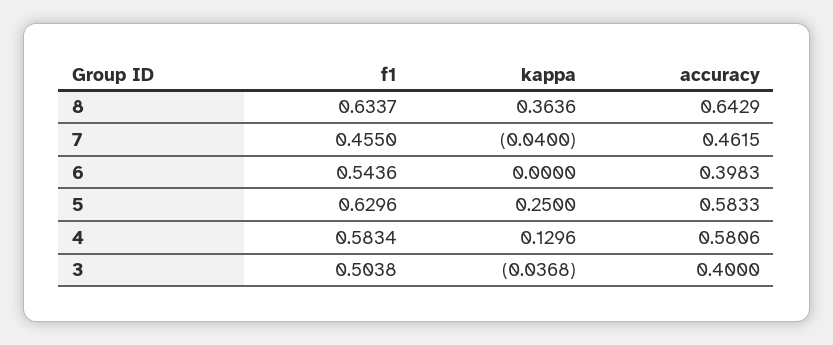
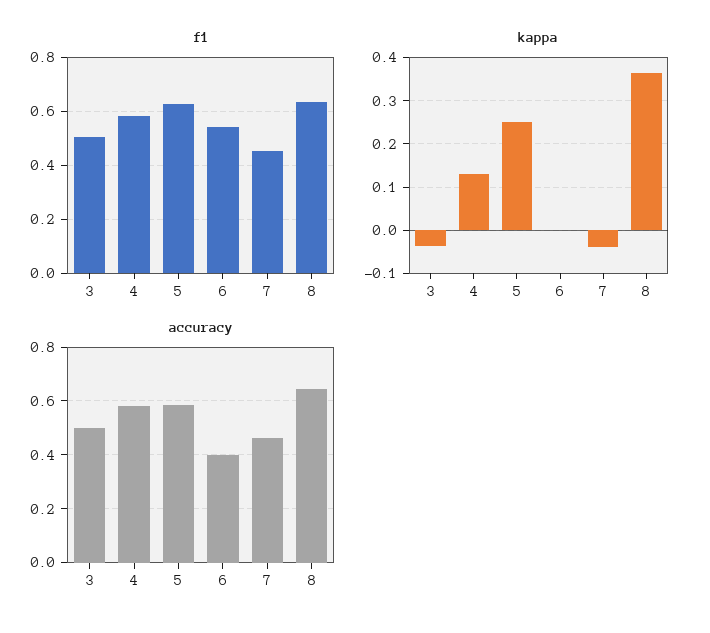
  {
    "f1": {
      "8": 0.6337,
      "7": 0.455,
      "6": 0.5436,
      "5": 0.6296,
      "4": 0.5834,
      "3": 0.5038
    },
    "kappa": {
      "8": 0.3636,
      "7": -0.04,
      "6": 0,
      "5": 0.25,
      "4": 0.1296,
      "3": -0.0368
    },
    "accuracy": {
      "8": 0.6429,
      "7": 0.4615,
      "6": 0.3983,
      "5": 0.5833,
      "4": 0.5806,
-     "3": 0.4
+     "3": 0.5
    }
  }

